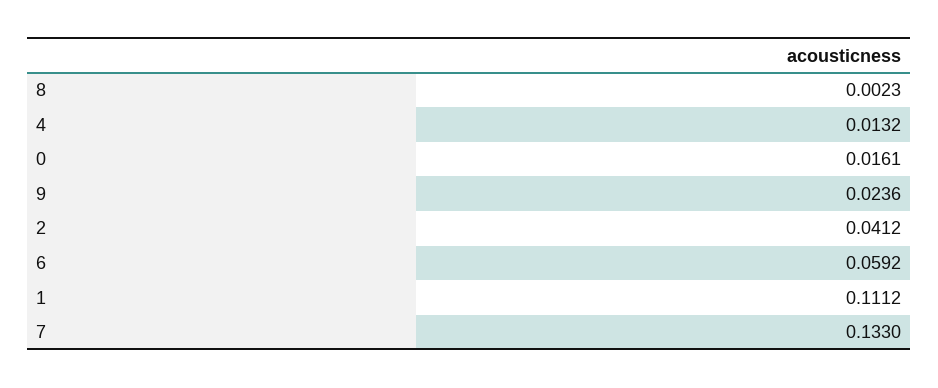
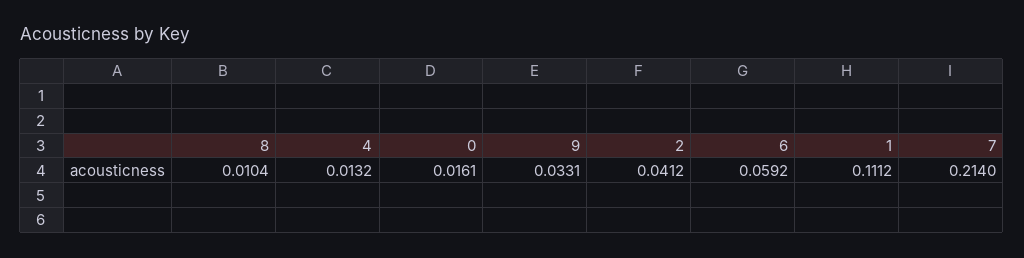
  {
-   "8": 0.0023,
+   "8": 0.0104,
    "4": 0.0132,
    "0": 0.0161,
-   "9": 0.0236,
+   "9": 0.0331,
    "2": 0.0412,
    "6": 0.0592,
    "1": 0.1112,
-   "7": 0.133
+   "7": 0.214
  }

